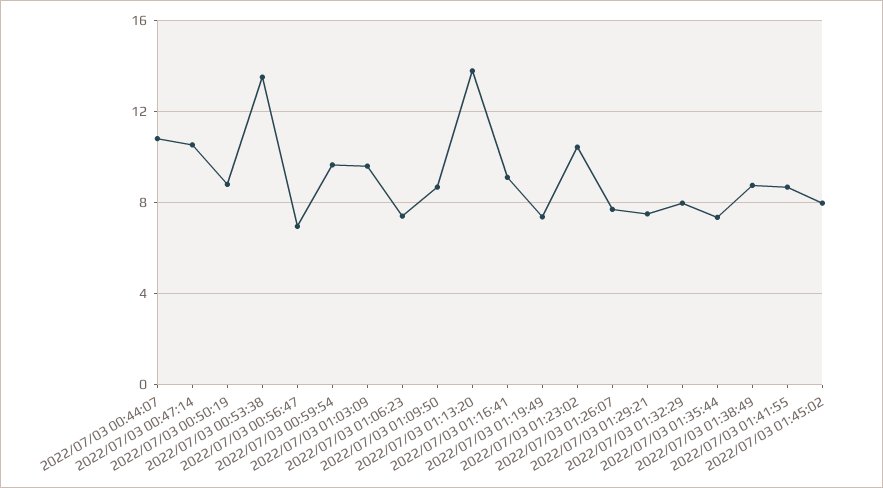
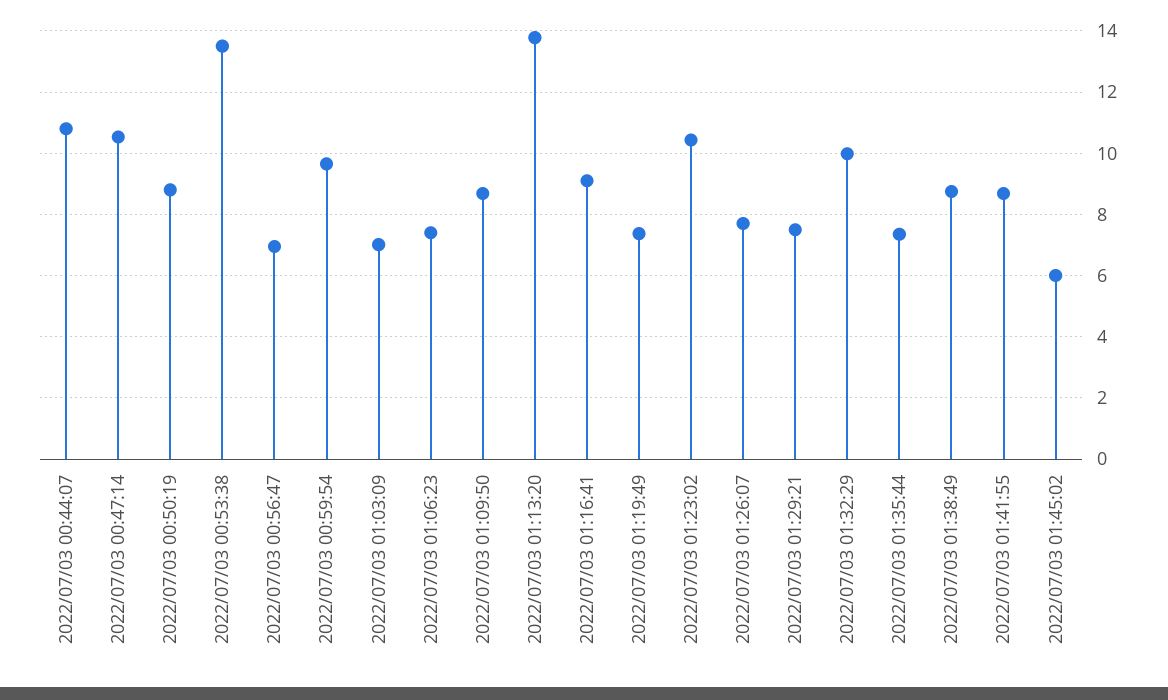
  {
    "2022/07/03 00:44:07": 10.8,
    "2022/07/03 00:47:14": 10.6,
    "2022/07/03 00:50:19": 8.8,
    "2022/07/03 00:53:38": 13.6,
    "2022/07/03 00:56:47": 7,
    "2022/07/03 00:59:54": 9.6,
-   "2022/07/03 01:03:09": 9.5,
+   "2022/07/03 01:03:09": 7,
    "2022/07/03 01:06:23": 7.4,
    "2022/07/03 01:09:50": 8.6,
    "2022/07/03 01:13:20": 13.8,
    "2022/07/03 01:16:41": 9.2,
    "2022/07/03 01:19:49": 7.4,
    "2022/07/03 01:23:02": 10.4,
    "2022/07/03 01:26:07": 7.8,
    "2022/07/03 01:29:21": 7.6,
-   "2022/07/03 01:32:29": 8,
+   "2022/07/03 01:32:29": 10,
    "2022/07/03 01:35:44": 7.4,
    "2022/07/03 01:38:49": 8.8,
    "2022/07/03 01:41:55": 8.6,
-   "2022/07/03 01:45:02": 8
+   "2022/07/03 01:45:02": 6
  }

